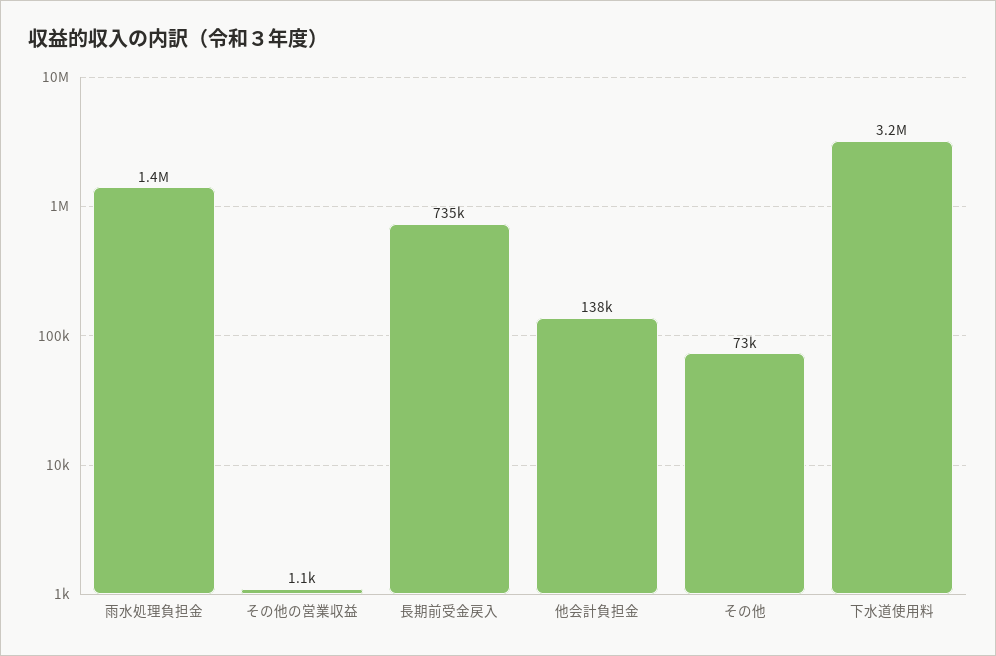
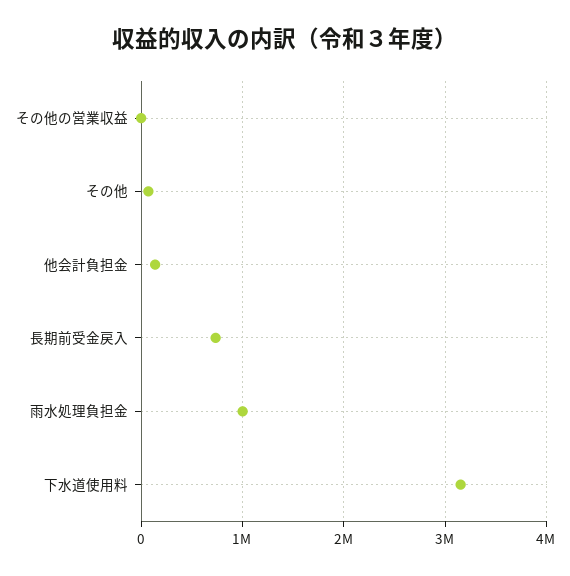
  {
-   "雨水処理負担金": 1400000,
+   "雨水処理負担金": 1000000,
    "その他の営業収益": 1100,
    "長期前受金戻入": 735000,
    "他会計負担金": 138000,
    "その他": 73000,
    "下水道使用料": 3200000
  }

